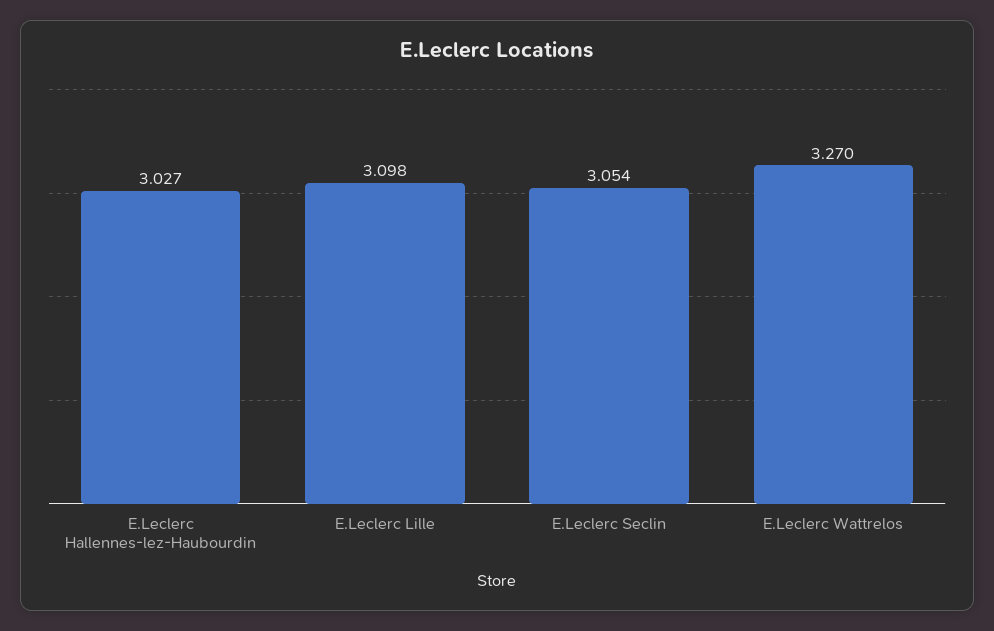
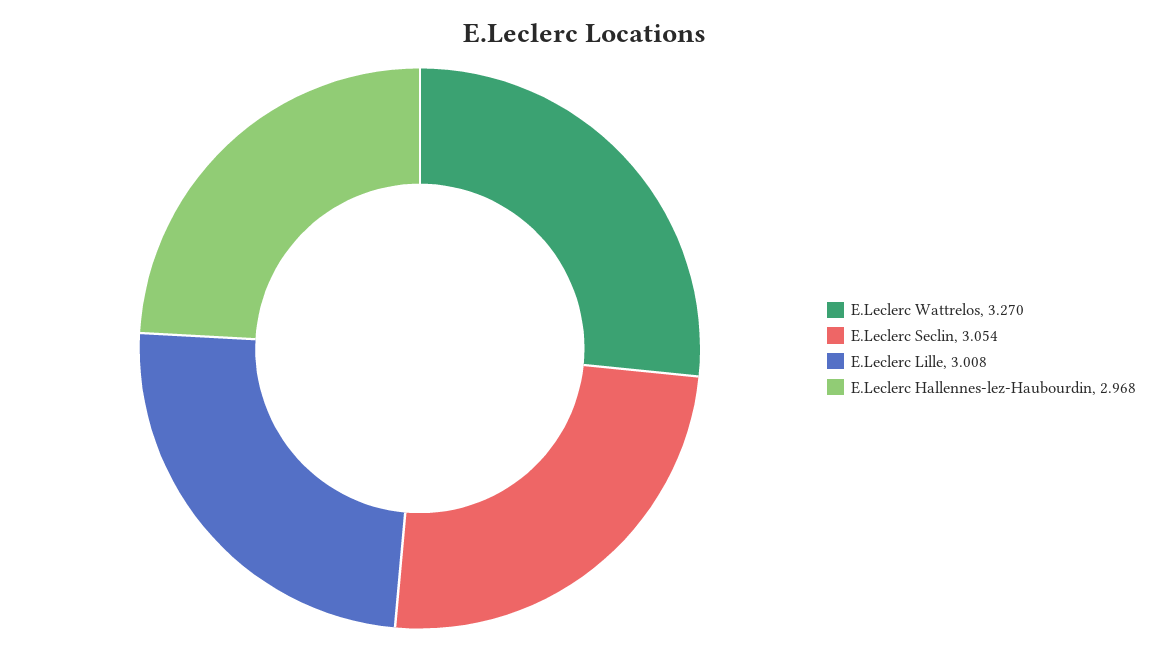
  {
-   "E.Leclerc Hallennes-lez-Haubourdin": 3.027,
+   "E.Leclerc Hallennes-lez-Haubourdin": 2.968,
-   "E.Leclerc Lille": 3.098,
+   "E.Leclerc Lille": 3.008,
    "E.Leclerc Seclin": 3.054,
    "E.Leclerc Wattrelos": 3.27
  }

